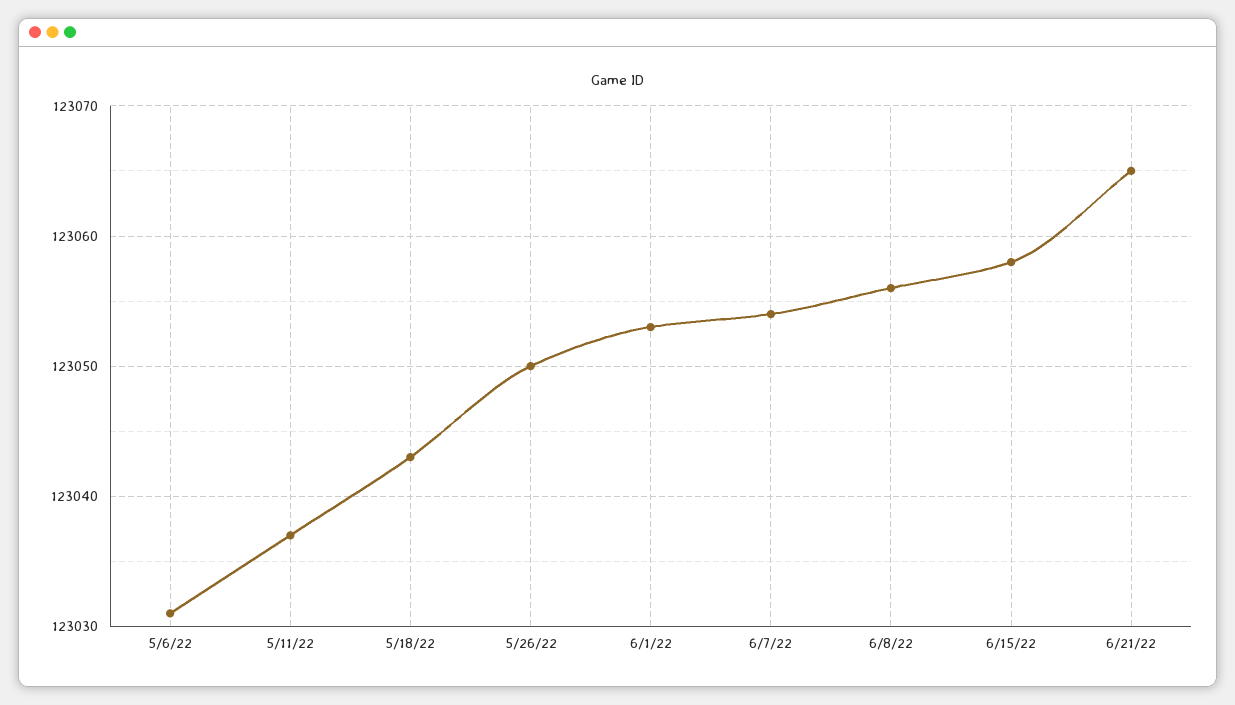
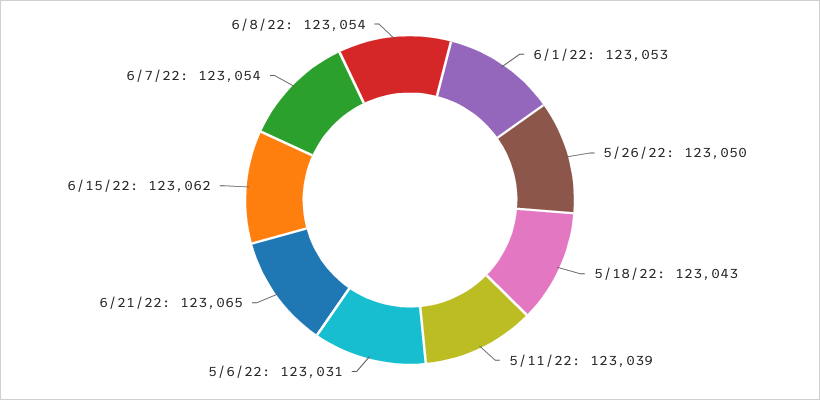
  {
    "5/6/22": 123031,
-   "5/11/22": 123037,
+   "5/11/22": 123039,
    "5/18/22": 123043,
    "5/26/22": 123050,
    "6/1/22": 123053,
    "6/7/22": 123054,
-   "6/8/22": 123056,
+   "6/8/22": 123054,
-   "6/15/22": 123058,
+   "6/15/22": 123062,
    "6/21/22": 123065
  }

